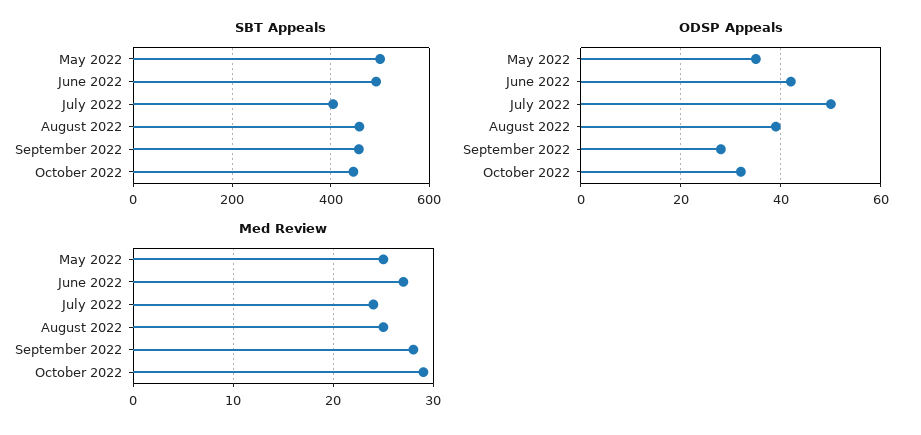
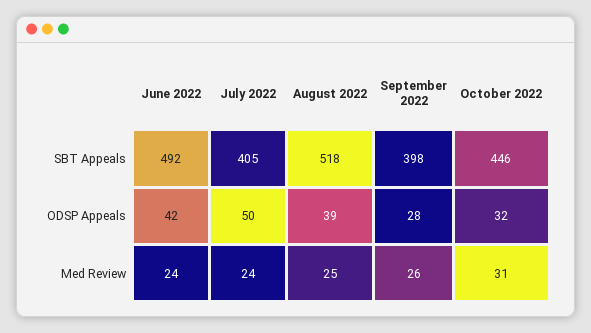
  {
    "SBT Appeals": {
-     "May 2022": 500,
      "June 2022": 492,
      "July 2022": 405,
-     "August 2022": 460,
+     "August 2022": 518,
-     "September 2022": 460,
+     "September 2022": 398,
      "October 2022": 446
    },
    "ODSP Appeals": {
-     "May 2022": 35,
      "June 2022": 42,
      "July 2022": 50,
      "August 2022": 39,
      "September 2022": 28,
      "October 2022": 32
    },
    "Med Review": {
-     "May 2022": 25,
-     "June 2022": 27,
+     "June 2022": 24,
      "July 2022": 24,
      "August 2022": 25,
-     "September 2022": 28,
+     "September 2022": 26,
-     "October 2022": 29
+     "October 2022": 31
    }
  }

